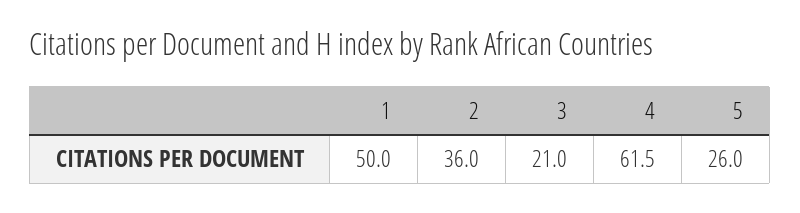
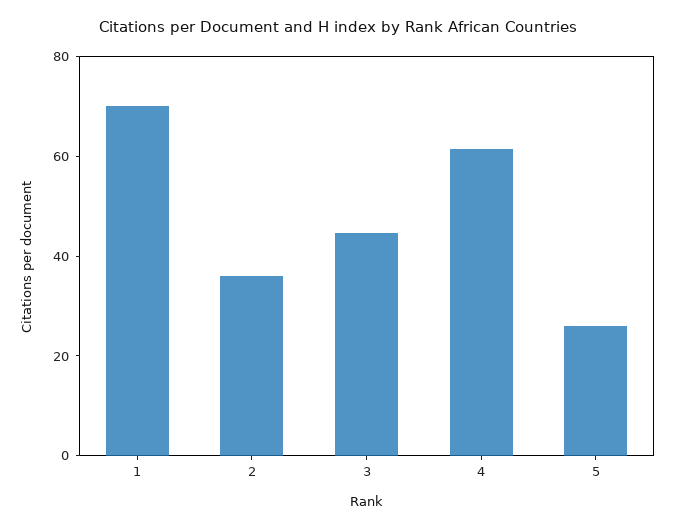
  {
-   "1": 50,
+   "1": 70,
    "2": 36,
-   "3": 21,
+   "3": 45,
    "4": 61.5,
    "5": 26
  }

